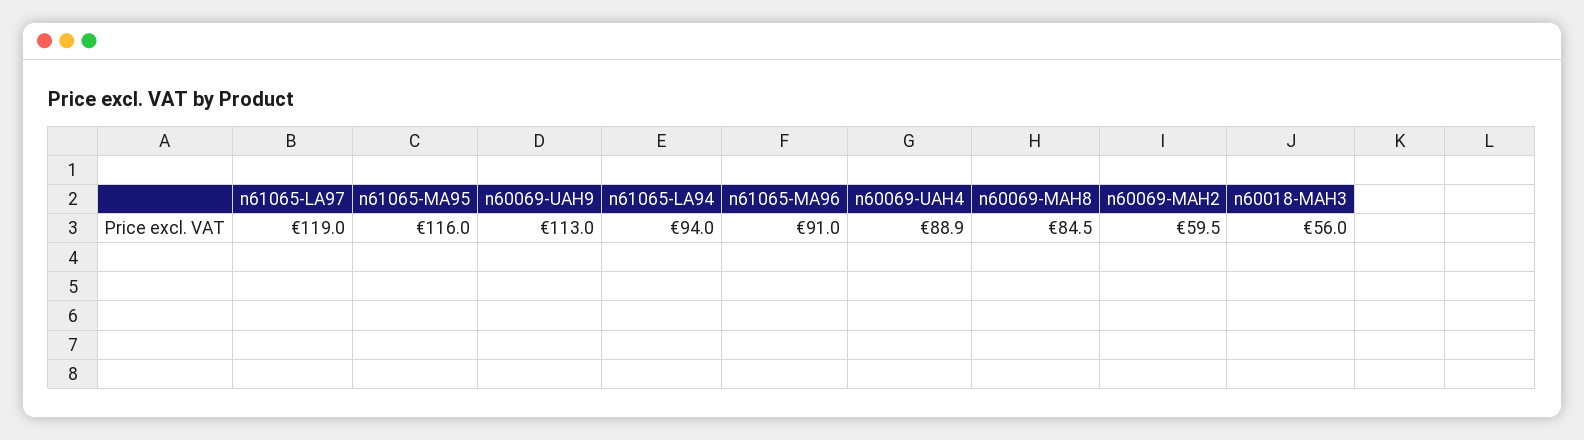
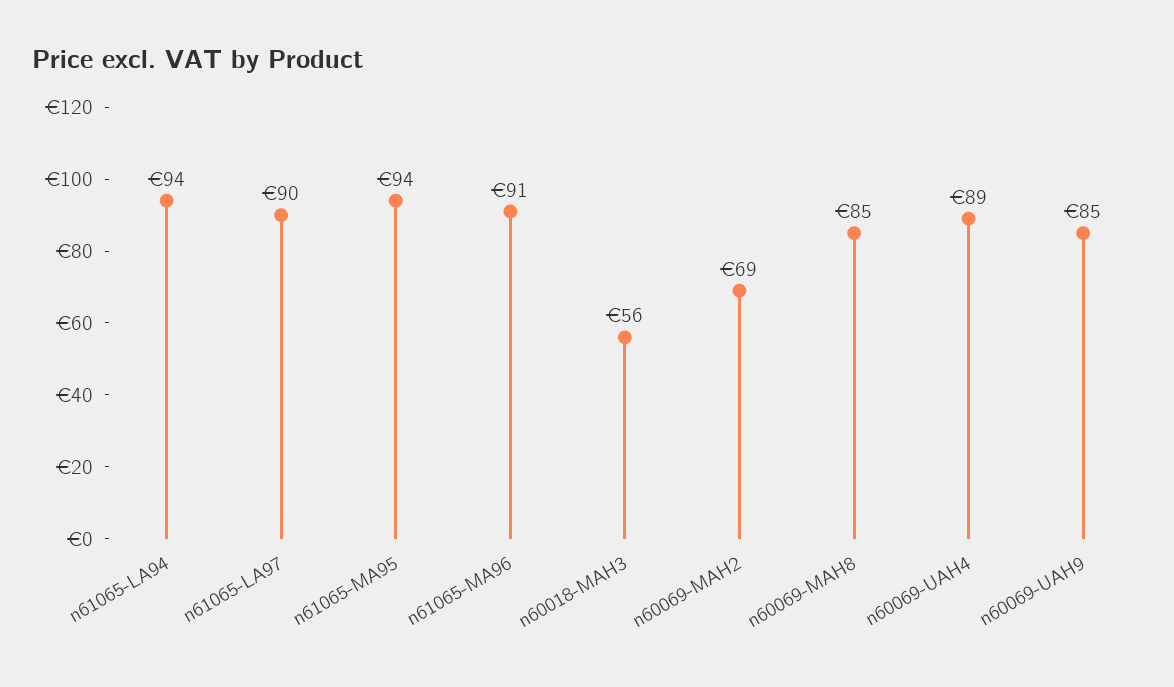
  {
-   "n61065-LA97": 119,
+   "n61065-LA97": 90,
-   "n61065-MA95": 116,
+   "n61065-MA95": 94,
-   "n60069-UAH9": 113,
+   "n60069-UAH9": 85,
    "n61065-LA94": 94,
    "n61065-MA96": 91,
    "n60069-UAH4": 88.9,
    "n60069-MAH8": 84.5,
-   "n60069-MAH2": 59.5,
+   "n60069-MAH2": 69,
    "n60018-MAH3": 56
  }

